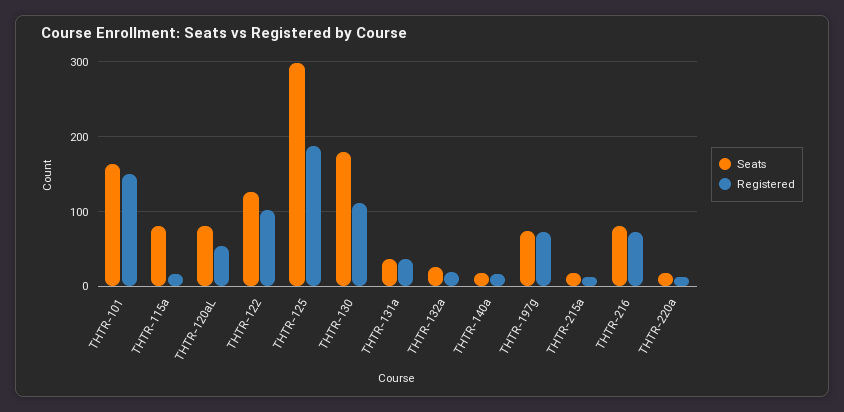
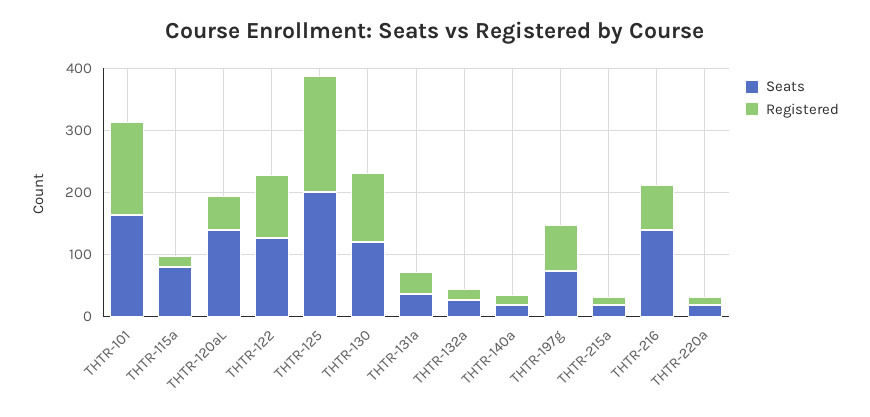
  {
    "Seats": {
      "THTR-101": 160,
      "THTR-115a": 80,
-     "THTR-120aL": 80,
+     "THTR-120aL": 140,
      "THTR-122": 130,
-     "THTR-125": 300,
+     "THTR-125": 200,
-     "THTR-130": 180,
+     "THTR-130": 120,
      "THTR-131a": 40,
      "THTR-132a": 30,
      "THTR-140a": 20,
      "THTR-197g": 70,
      "THTR-215a": 20,
-     "THTR-216": 80,
+     "THTR-216": 140,
      "THTR-220a": 20
    },
    "Registered": {
      "THTR-101": 150,
      "THTR-115a": 20,
      "THTR-120aL": 50,
      "THTR-122": 100,
      "THTR-125": 190,
      "THTR-130": 110,
      "THTR-131a": 40,
      "THTR-132a": 20,
      "THTR-140a": 20,
      "THTR-197g": 70,
      "THTR-215a": 10,
      "THTR-216": 70,
      "THTR-220a": 10
    }
  }

